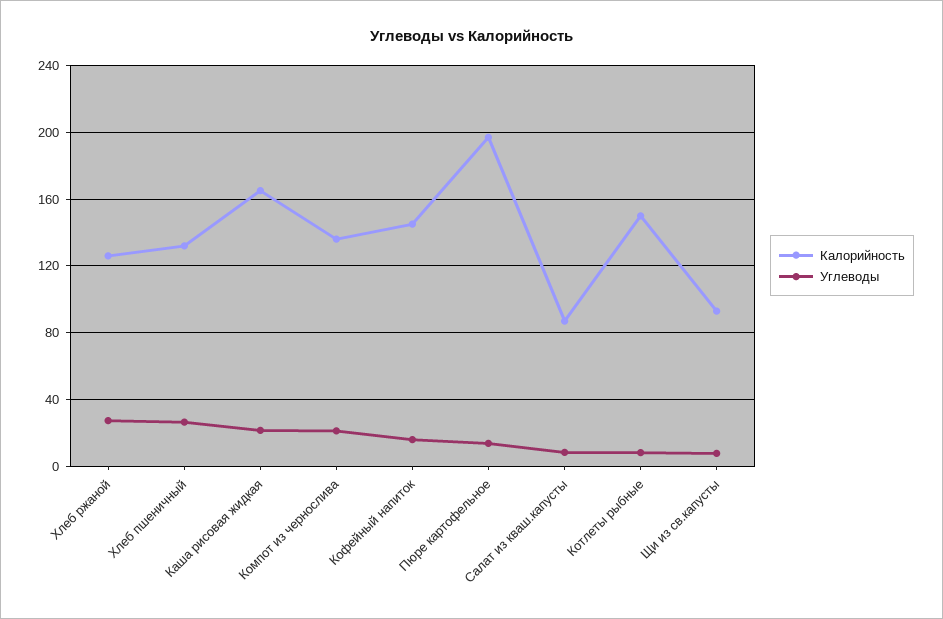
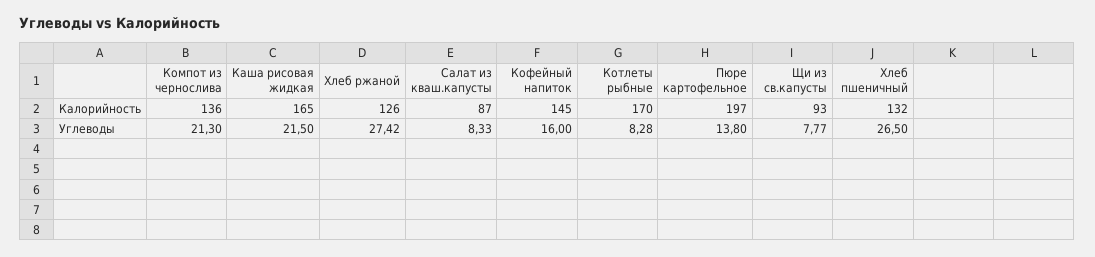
  {
    "Калорийность": {
      "Хлеб ржаной": 126,
      "Хлеб пшеничный": 132,
      "Каша рисовая жидкая": 165,
      "Компот из чернослива": 136,
      "Кофейный напиток": 145,
      "Пюре картофельное": 197,
      "Салат из кваш.капусты": 87,
-     "Котлеты рыбные": 150,
+     "Котлеты рыбные": 170,
      "Щи из св.капусты": 93
    },
    "Углеводы": {
      "Хлеб ржаной": 27.42,
      "Хлеб пшеничный": 26.5,
      "Каша рисовая жидкая": 21.5,
      "Компот из чернослива": 21.3,
      "Кофейный напиток": 16,
      "Пюре картофельное": 13.8,
      "Салат из кваш.капусты": 8.33,
      "Котлеты рыбные": 8.28,
      "Щи из св.капусты": 7.77
    }
  }

